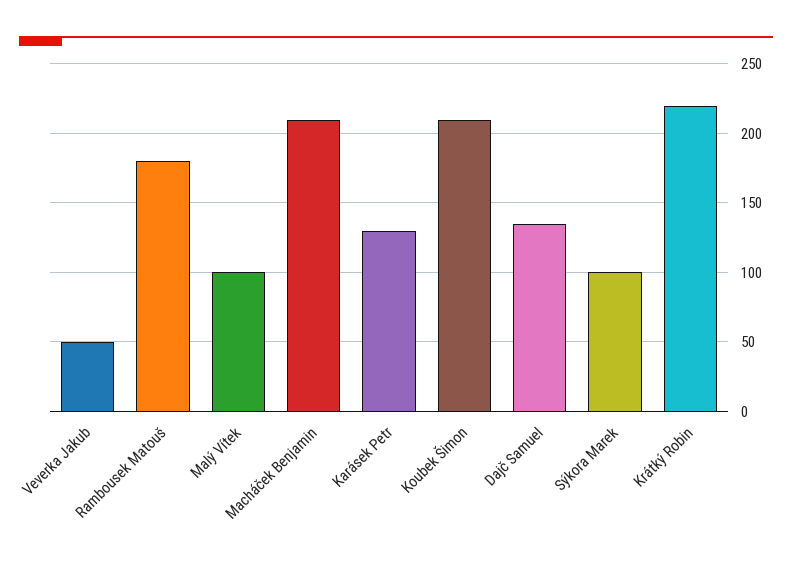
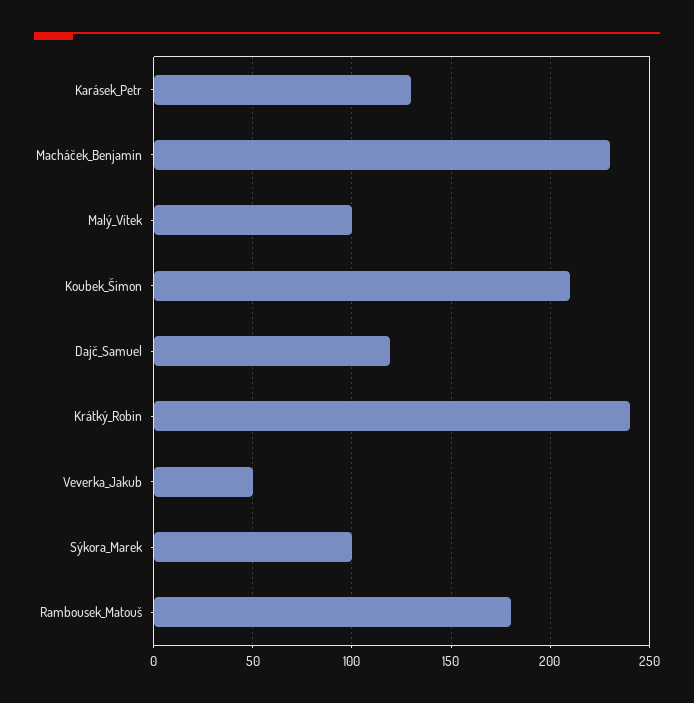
  {
    "Veverka Jakub": 50,
    "Rambousek Matouš": 180,
    "Malý Vítek": 100,
-   "Macháček Benjamin": 210,
+   "Macháček Benjamin": 230,
    "Karásek Petr": 130,
    "Koubek Šimon": 210,
-   "Dajč Samuel": 135,
+   "Dajč Samuel": 120,
    "Sýkora Marek": 100,
-   "Krátký Robin": 220
+   "Krátký Robin": 240
  }

